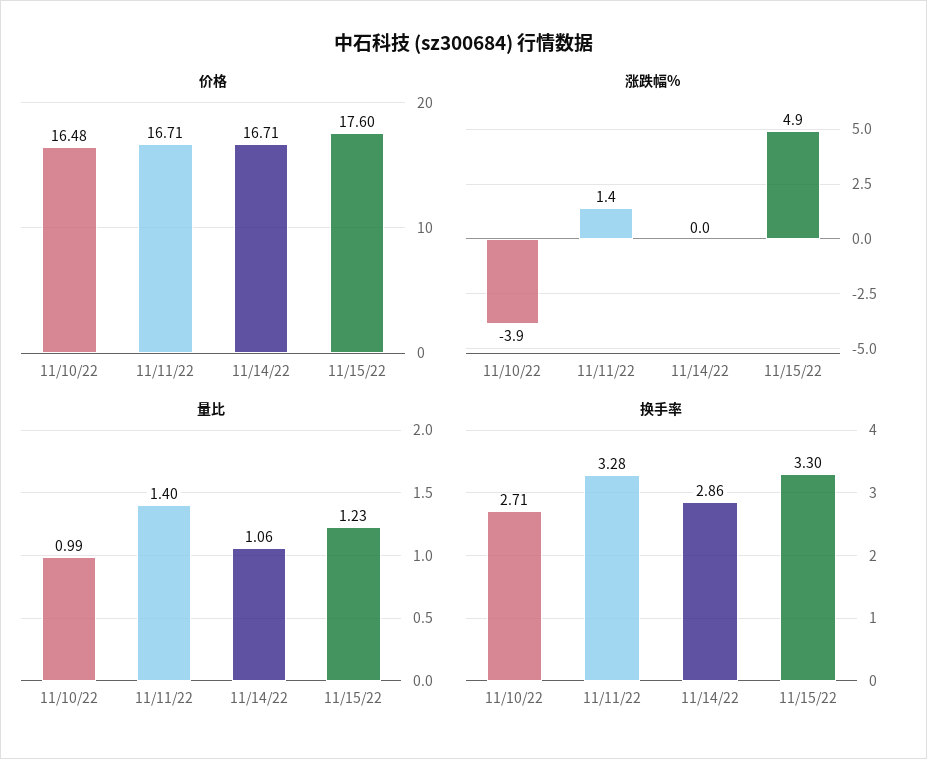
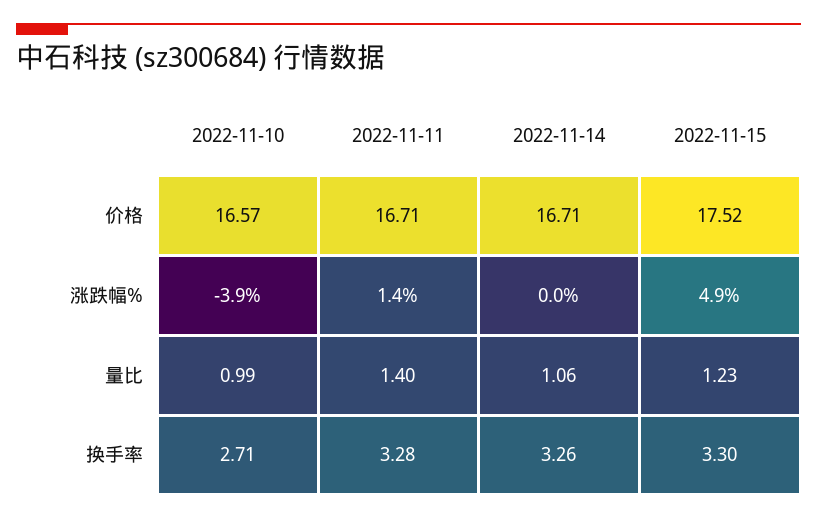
  {
    "价格": {
-     "11/10/22": 16.48,
+     "11/10/22": 16.57,
      "11/11/22": 16.71,
      "11/14/22": 16.71,
-     "11/15/22": 17.6
+     "11/15/22": 17.52
    },
    "涨跌幅%": {
      "11/10/22": -3.9,
      "11/11/22": 1.4,
      "11/14/22": 0,
      "11/15/22": 4.9
    },
    "量比": {
      "11/10/22": 0.99,
      "11/11/22": 1.4,
      "11/14/22": 1.06,
      "11/15/22": 1.23
    },
    "换手率": {
      "11/10/22": 2.71,
      "11/11/22": 3.28,
-     "11/14/22": 2.86,
+     "11/14/22": 3.26,
      "11/15/22": 3.3
    }
  }

